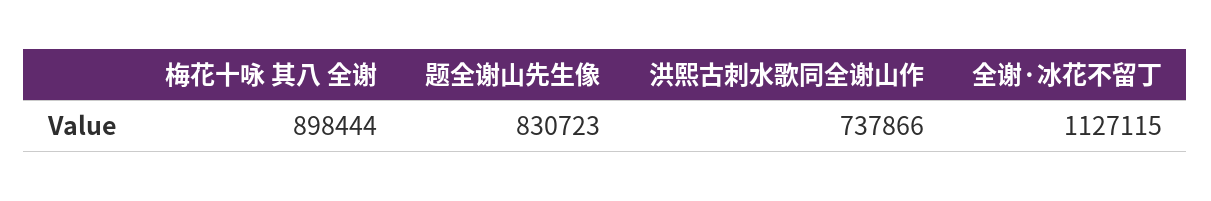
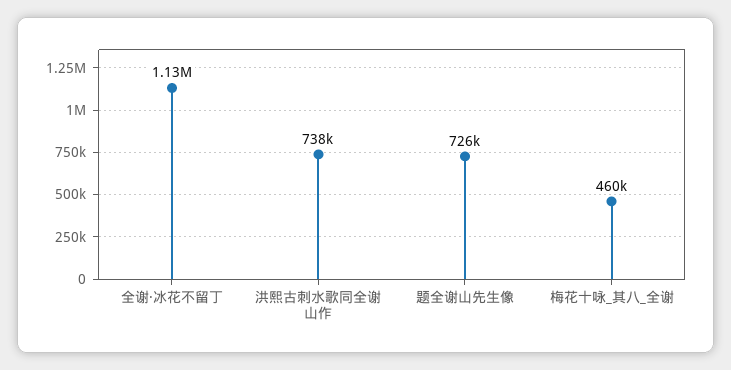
  {
-   "梅花十咏 其八 全谢": 898444,
+   "梅花十咏 其八 全谢": 460000,
-   "题全谢山先生像": 830723,
+   "题全谢山先生像": 726000,
    "洪熙古刺水歌同全谢山作": 737866,
    "全谢·冰花不留丁": 1127115
  }

